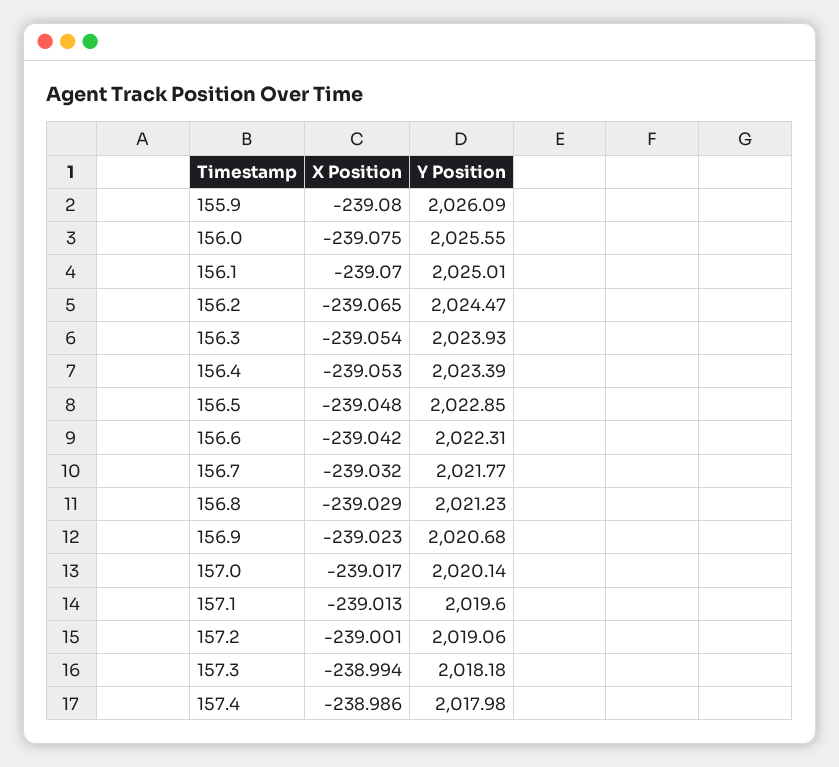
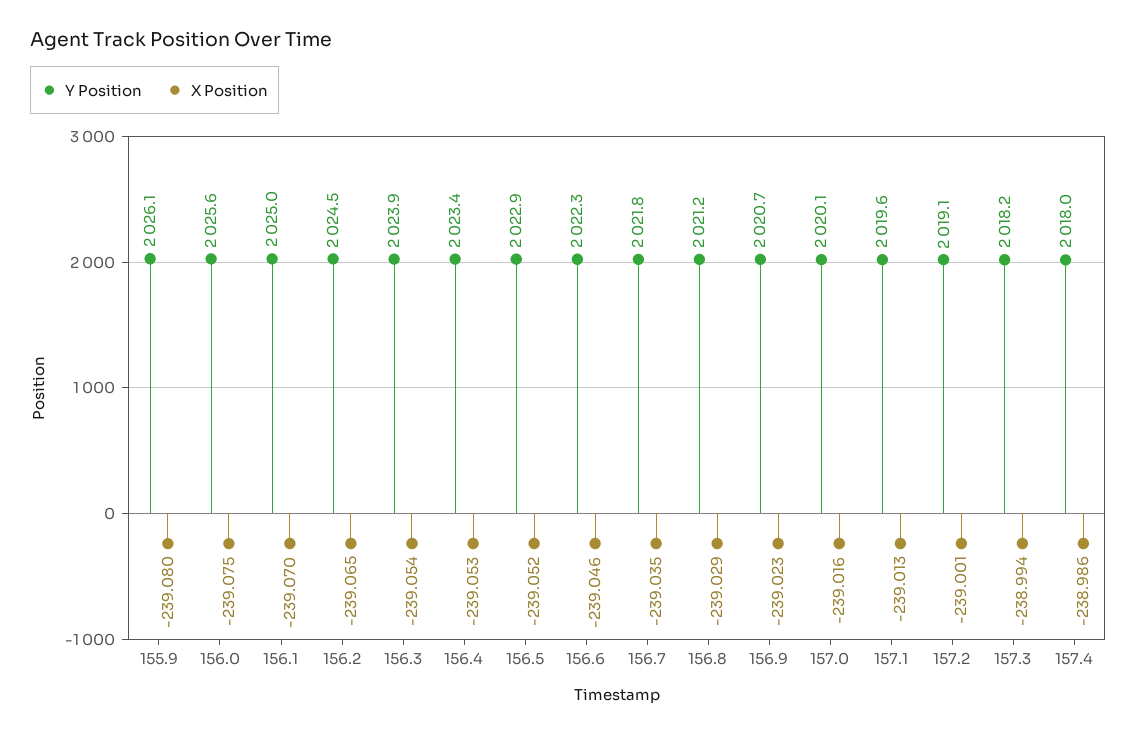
  {
    "X Position": {
      "155.9": -239.08,
      "156.0": -239.075,
      "156.1": -239.07,
      "156.2": -239.065,
      "156.3": -239.054,
      "156.4": -239.053,
-     "156.5": -239.048,
+     "156.5": -239.052,
-     "156.6": -239.042,
+     "156.6": -239.046,
-     "156.7": -239.032,
+     "156.7": -239.035,
      "156.8": -239.029,
      "156.9": -239.023,
-     "157.0": -239.017,
+     "157.0": -239.016,
      "157.1": -239.013,
      "157.2": -239.001,
      "157.3": -238.994,
      "157.4": -238.986
    },
    "Y Position": {
      "155.9": 2026.09,
      "156.0": 2025.55,
      "156.1": 2025.01,
      "156.2": 2024.47,
      "156.3": 2023.93,
      "156.4": 2023.39,
      "156.5": 2022.85,
      "156.6": 2022.31,
      "156.7": 2021.77,
      "156.8": 2021.23,
      "156.9": 2020.68,
      "157.0": 2020.14,
      "157.1": 2019.6,
      "157.2": 2019.06,
      "157.3": 2018.18,
      "157.4": 2017.98
    }
  }

